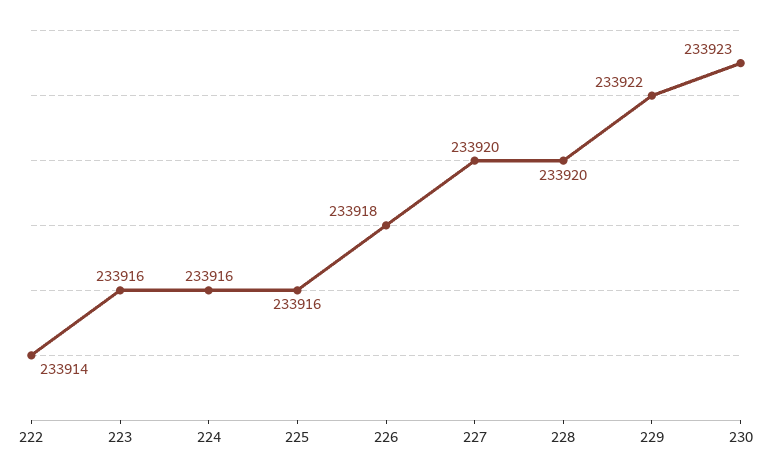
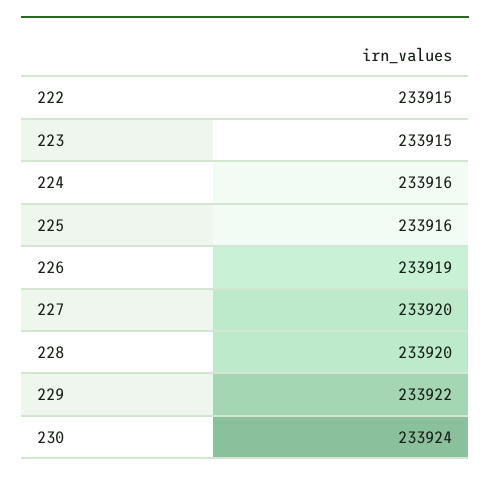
  {
-   "222": 233914,
+   "222": 233915,
-   "223": 233916,
+   "223": 233915,
    "224": 233916,
    "225": 233916,
-   "226": 233918,
+   "226": 233919,
    "227": 233920,
    "228": 233920,
    "229": 233922,
-   "230": 233923
+   "230": 233924
  }

